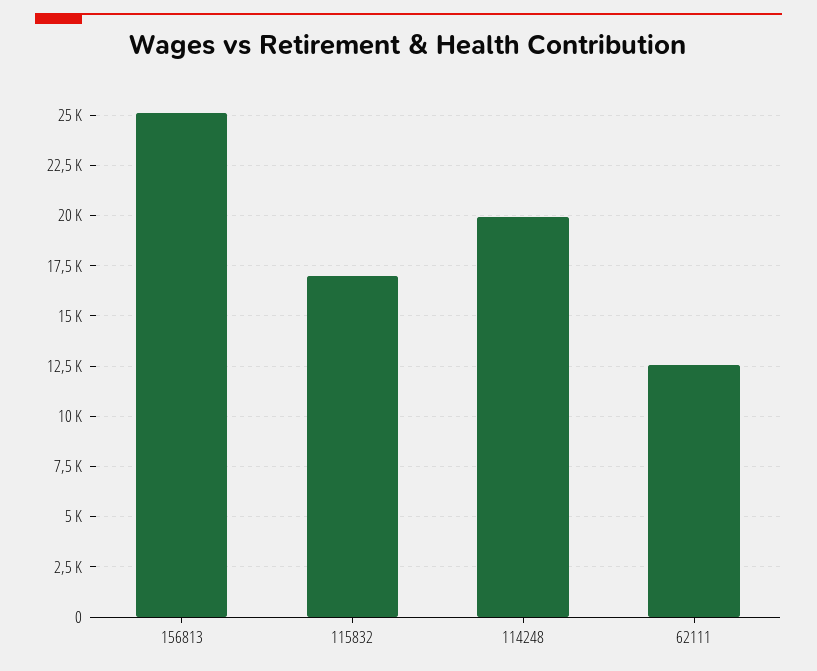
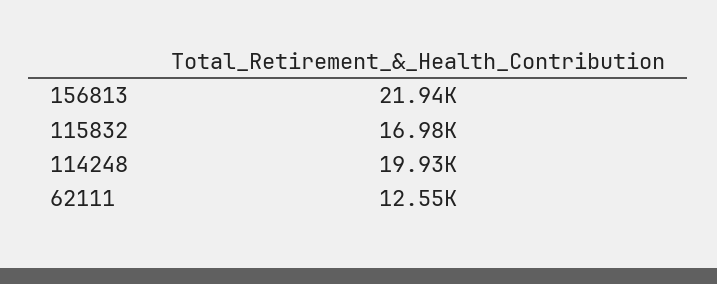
  {
-   "156813": 25000,
+   "156813": 21940,
    "115832": 16980,
    "114248": 19930,
    "62111": 12550
  }

